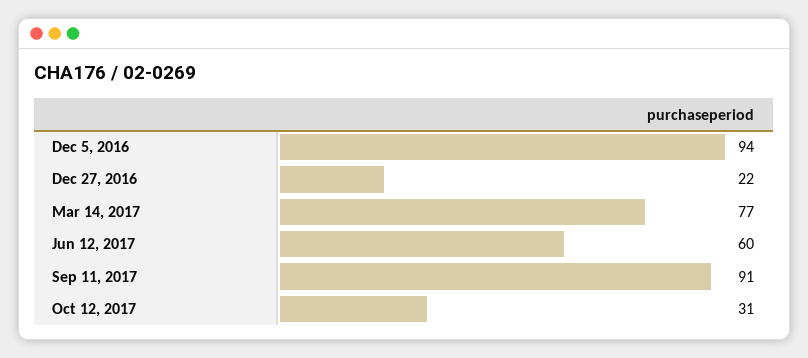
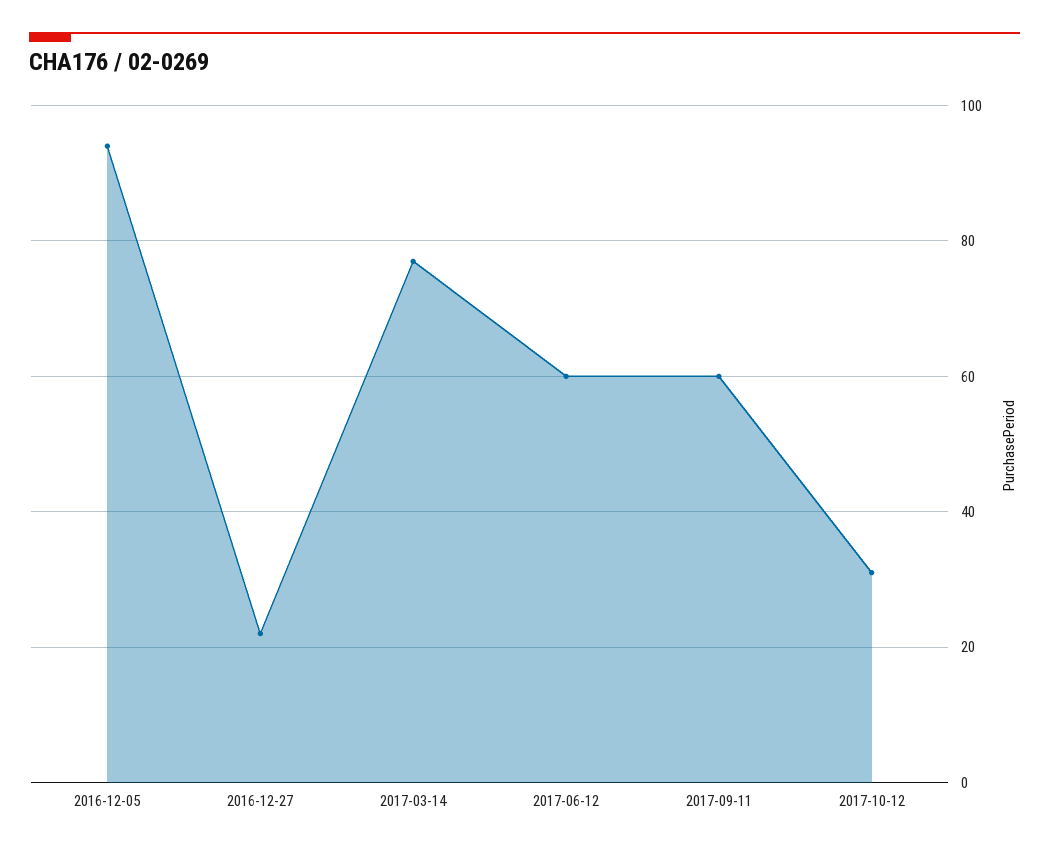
  {
    "Dec 5, 2016": 94,
    "Dec 27, 2016": 22,
    "Mar 14, 2017": 77,
    "Jun 12, 2017": 60,
-   "Sep 11, 2017": 91,
+   "Sep 11, 2017": 60,
    "Oct 12, 2017": 31
  }

